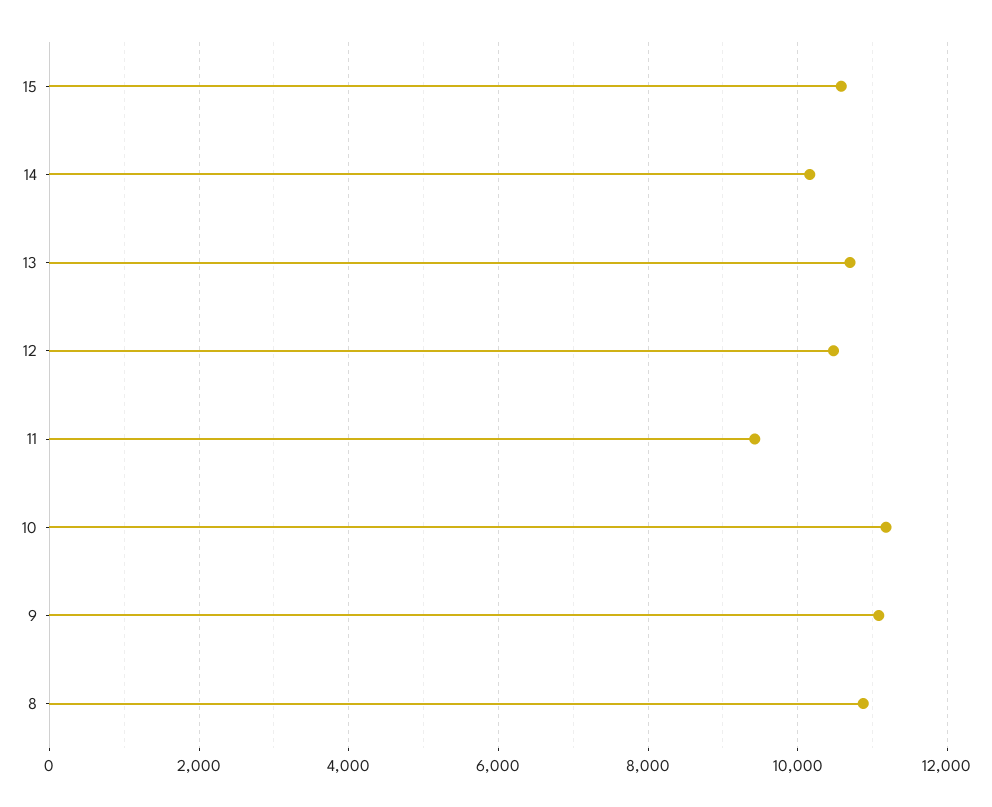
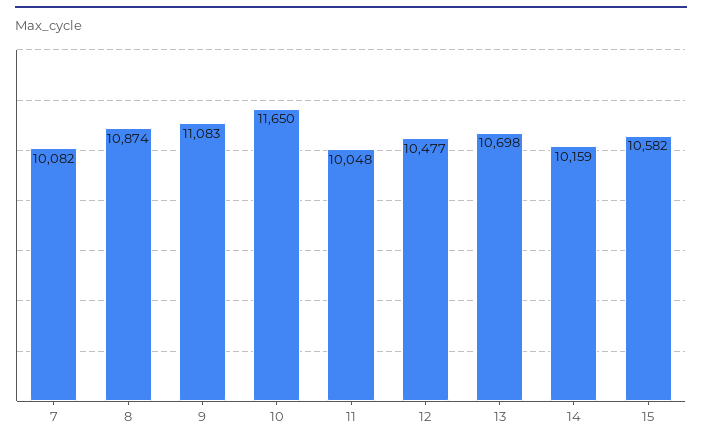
  {
    "15": 10582,
    "14": 10159,
    "13": 10698,
    "12": 10477,
-   "11": 9400,
+   "11": 10048,
-   "10": 11200,
+   "10": 11650,
    "9": 11083,
-   "8": 10874
+   "8": 10874,
+   "7": 10082
  }

